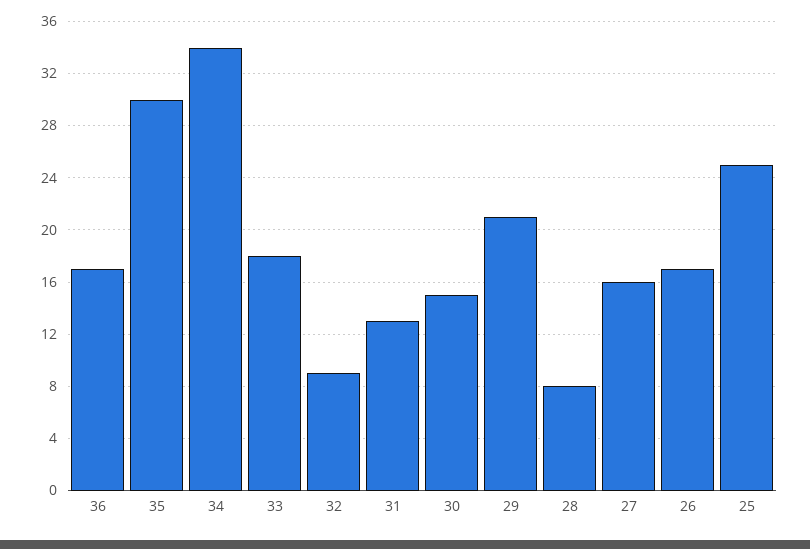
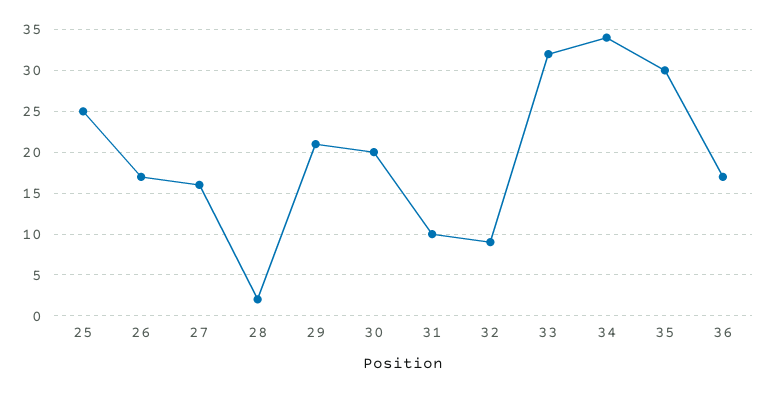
  {
    "36": 17,
    "35": 30,
    "34": 34,
-   "33": 18,
+   "33": 32,
    "32": 9,
-   "31": 13,
+   "31": 10,
-   "30": 15,
+   "30": 20,
    "29": 21,
-   "28": 8,
+   "28": 2,
    "27": 16,
    "26": 17,
    "25": 25
  }

